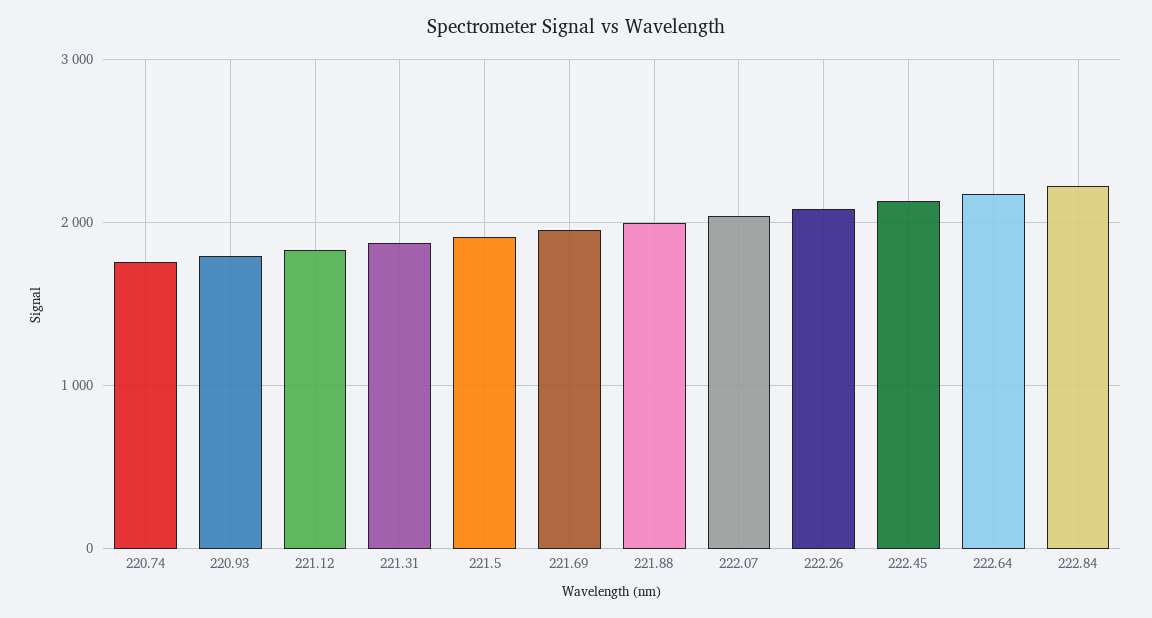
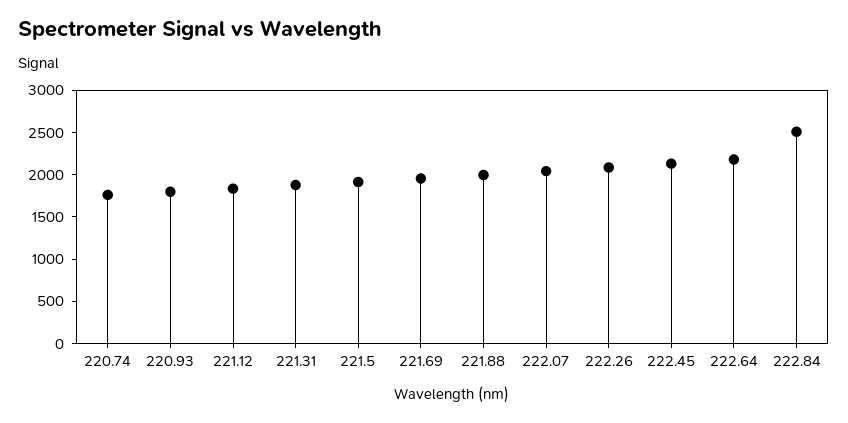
  {
    "220.74": 1800,
    "220.93": 1800,
    "221.12": 1800,
    "221.31": 1900,
    "221.5": 1900,
    "221.69": 2000,
    "221.88": 2000,
    "222.07": 2000,
    "222.26": 2100,
    "222.45": 2100,
    "222.64": 2200,
-   "222.84": 2200
+   "222.84": 2500
  }

